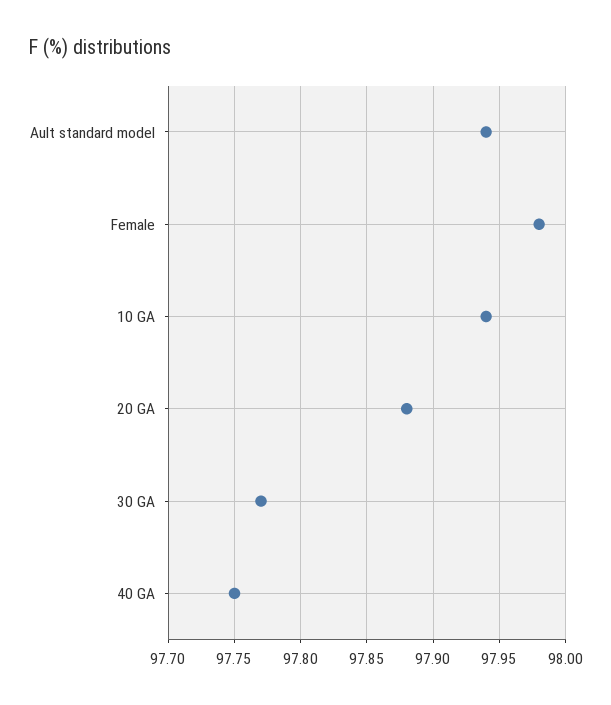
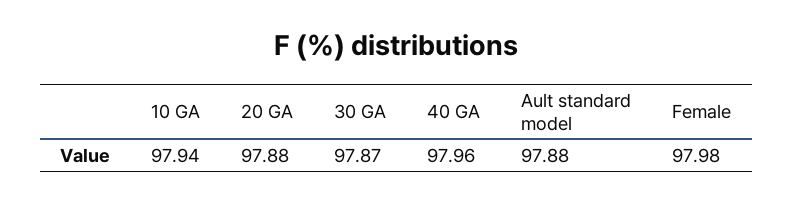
  {
-   "Ault standard model": 97.94,
+   "Ault standard model": 97.88,
    "Female": 97.98,
    "10 GA": 97.94,
    "20 GA": 97.88,
-   "30 GA": 97.77,
+   "30 GA": 97.87,
-   "40 GA": 97.75
+   "40 GA": 97.96
  }

